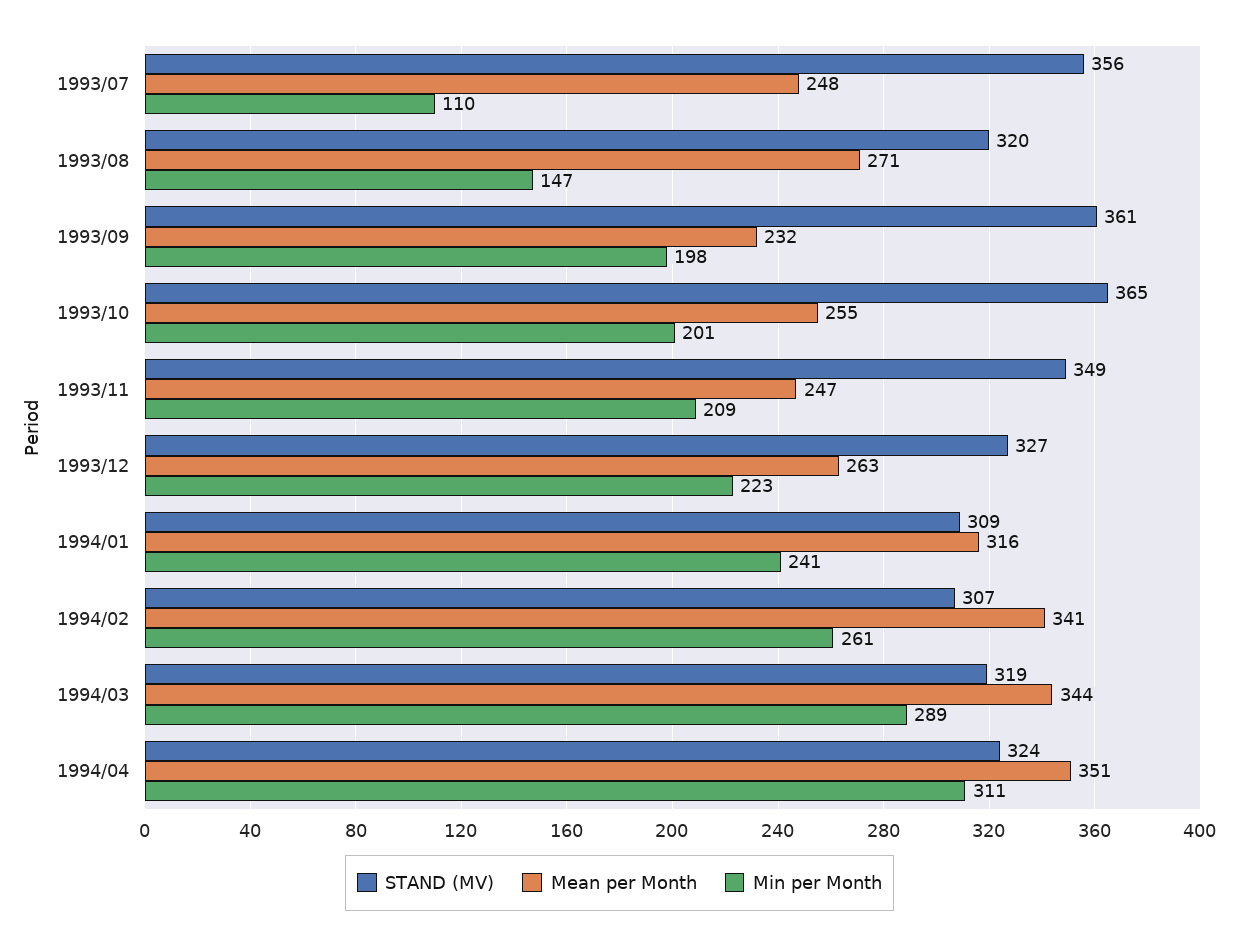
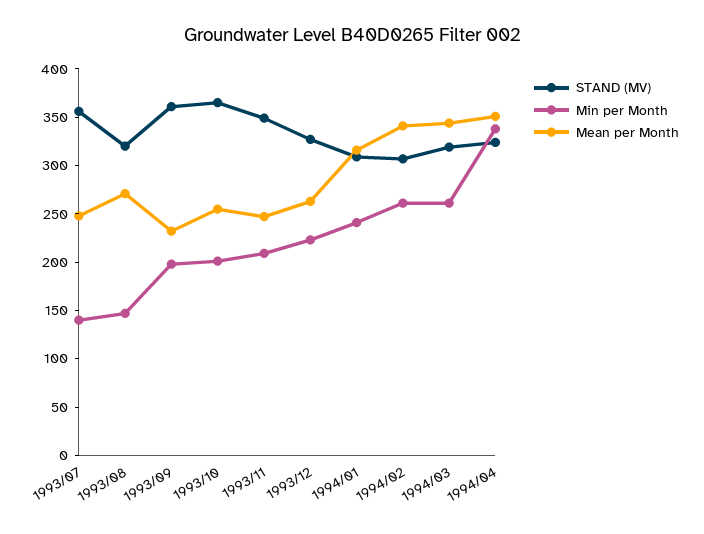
  {
    "STAND (MV)": {
      "1993/07": 356,
      "1993/08": 320,
      "1993/09": 361,
      "1993/10": 365,
      "1993/11": 349,
      "1993/12": 327,
      "1994/01": 309,
      "1994/02": 307,
      "1994/03": 319,
      "1994/04": 324
    },
    "Mean per Month": {
      "1993/07": 248,
      "1993/08": 271,
      "1993/09": 232,
      "1993/10": 255,
      "1993/11": 247,
      "1993/12": 263,
      "1994/01": 316,
      "1994/02": 341,
      "1994/03": 344,
      "1994/04": 351
    },
    "Min per Month": {
-     "1993/07": 110,
+     "1993/07": 140,
      "1993/08": 147,
      "1993/09": 198,
      "1993/10": 201,
      "1993/11": 209,
      "1993/12": 223,
      "1994/01": 241,
      "1994/02": 261,
-     "1994/03": 289,
+     "1994/03": 260,
-     "1994/04": 311
+     "1994/04": 340
    }
  }

